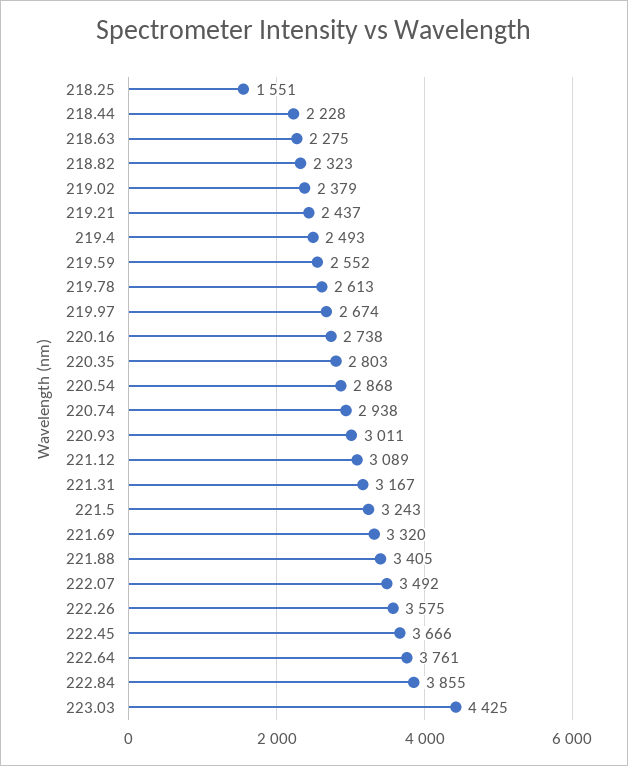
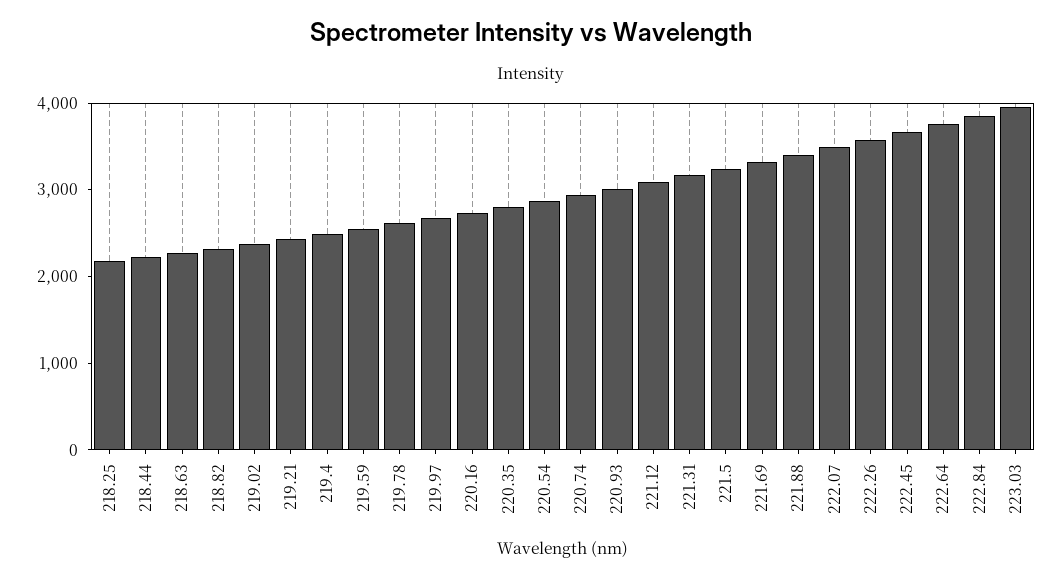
  {
-   "218.25": 1551,
+   "218.25": 2200,
    "218.44": 2228,
    "218.63": 2275,
    "218.82": 2323,
    "219.02": 2379,
    "219.21": 2437,
    "219.4": 2493,
    "219.59": 2552,
    "219.78": 2613,
    "219.97": 2674,
    "220.16": 2738,
    "220.35": 2803,
    "220.54": 2868,
    "220.74": 2938,
    "220.93": 3011,
    "221.12": 3089,
    "221.31": 3167,
    "221.5": 3243,
    "221.69": 3320,
    "221.88": 3405,
    "222.07": 3492,
    "222.26": 3575,
    "222.45": 3666,
    "222.64": 3761,
    "222.84": 3855,
-   "223.03": 4425
+   "223.03": 4000
  }

